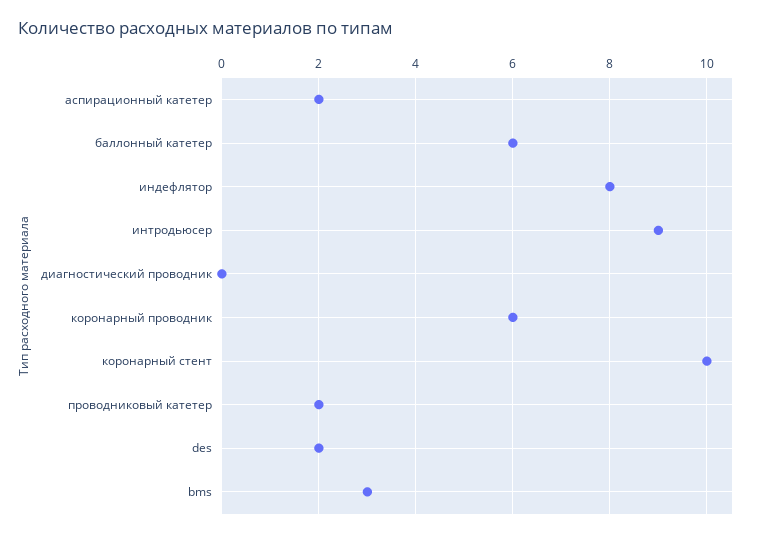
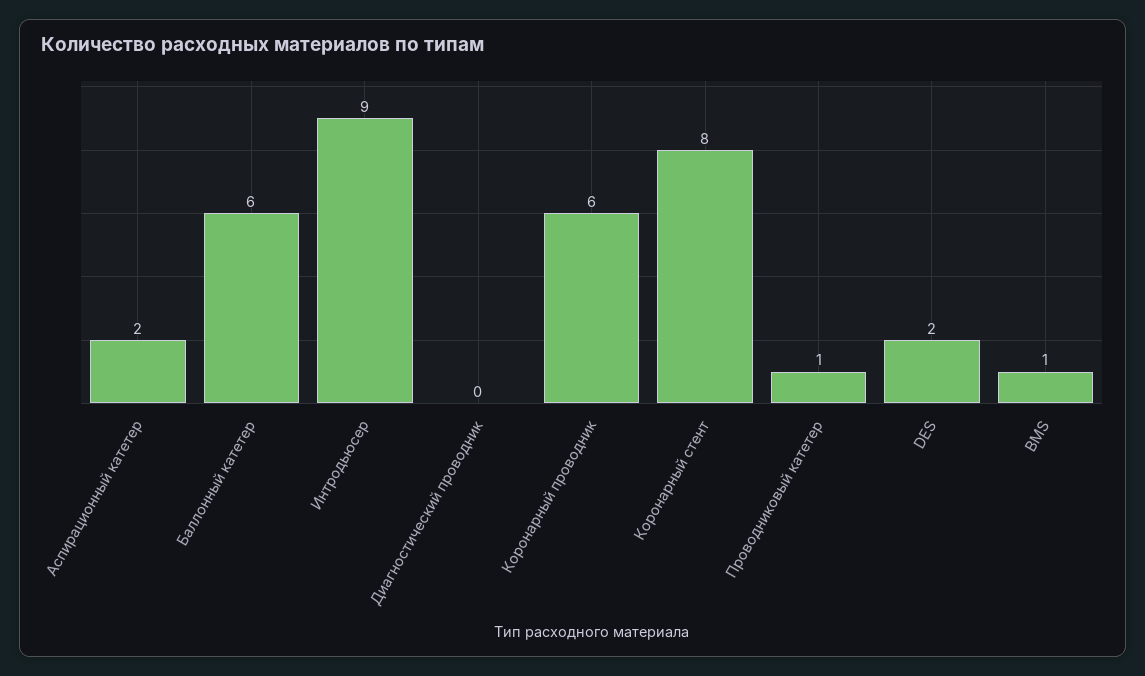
  {
    "аспирационный катетер": 2,
    "баллонный катетер": 6,
-   "индефлятор": 8,
    "интродьюсер": 9,
    "диагностический проводник": 0,
    "коронарный проводник": 6,
-   "коронарный стент": 10,
+   "коронарный стент": 8,
-   "проводниковый катетер": 2,
+   "проводниковый катетер": 1,
    "des": 2,
-   "bms": 3
+   "bms": 1
  }

